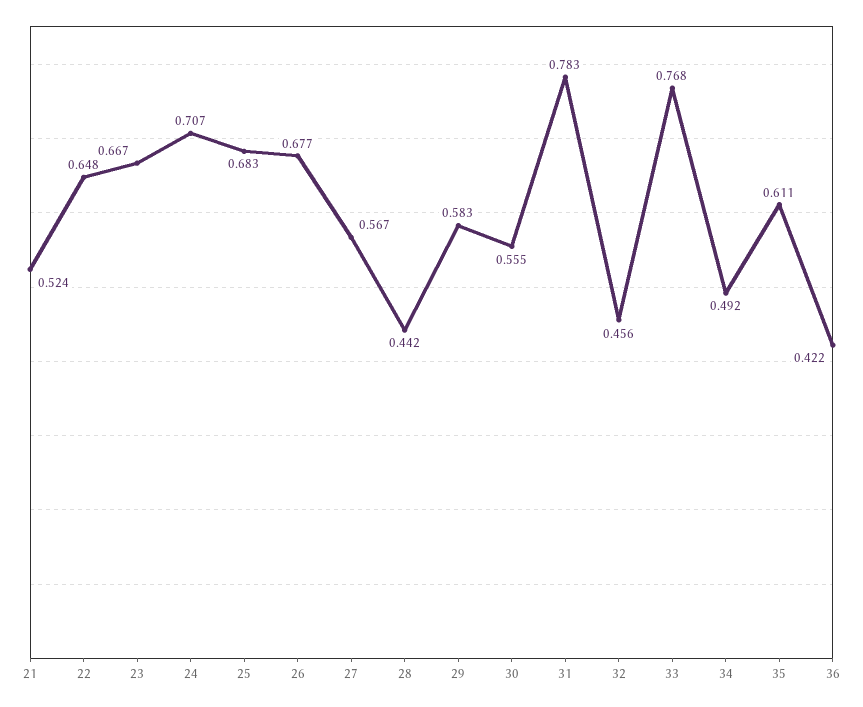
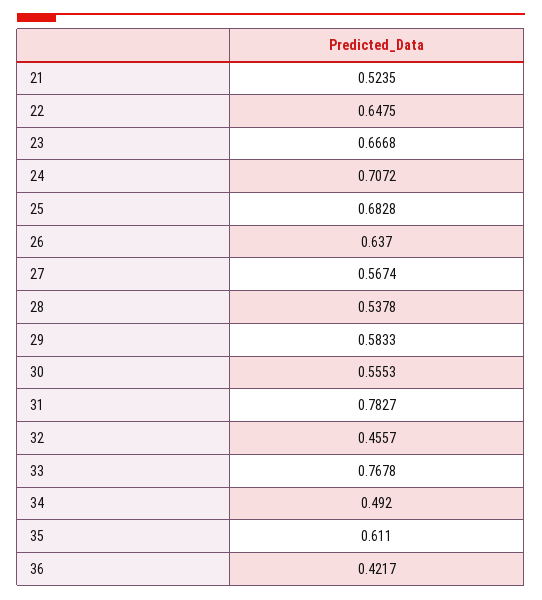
  {
    "21": 0.5235,
    "22": 0.6475,
    "23": 0.6668,
    "24": 0.7072,
    "25": 0.6828,
-   "26": 0.677,
+   "26": 0.637,
    "27": 0.5674,
-   "28": 0.442,
+   "28": 0.5378,
    "29": 0.5833,
    "30": 0.5553,
    "31": 0.7827,
    "32": 0.4557,
    "33": 0.7678,
    "34": 0.492,
    "35": 0.611,
    "36": 0.4217
  }

